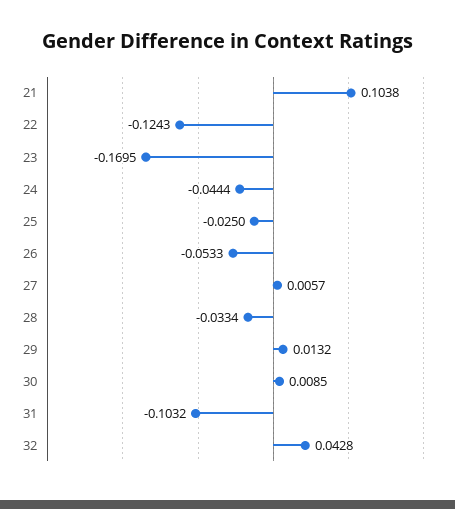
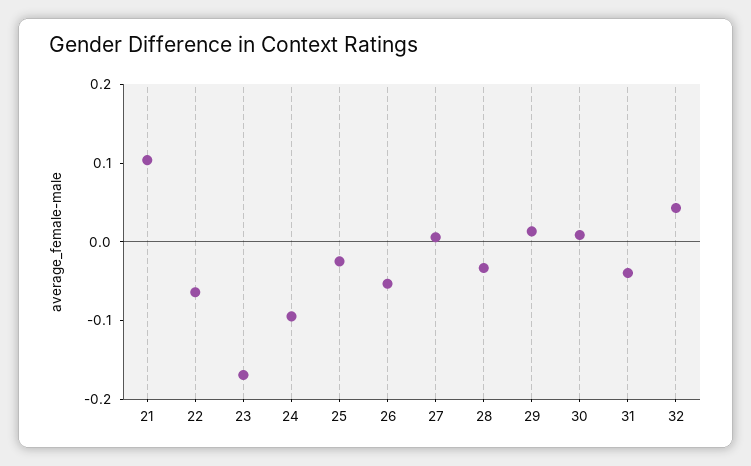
  {
    "21": 0.1038,
-   "22": -0.1243,
+   "22": -0.06,
    "23": -0.1695,
-   "24": -0.0444,
+   "24": -0.1,
    "25": -0.025,
    "26": -0.0533,
    "27": 0.0057,
    "28": -0.0334,
    "29": 0.0132,
    "30": 0.0085,
-   "31": -0.1032,
+   "31": -0.04,
    "32": 0.0428
  }

